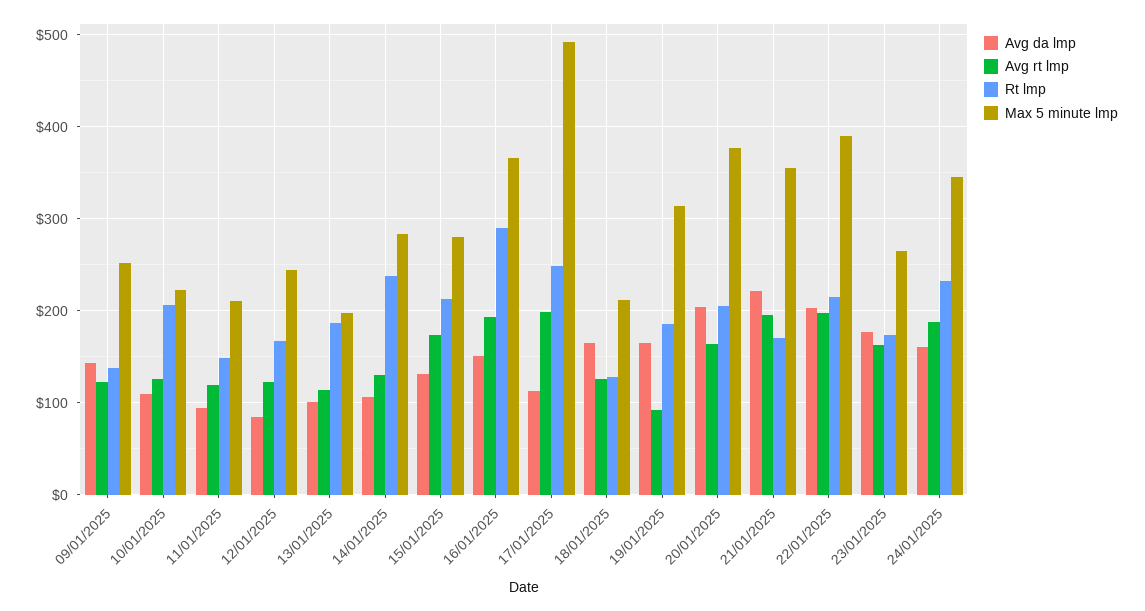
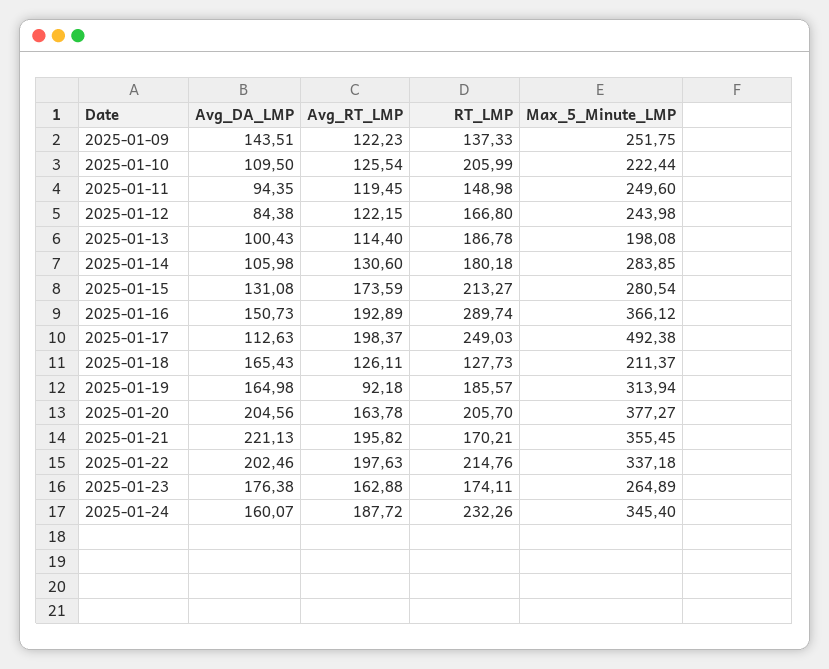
  {
    "Avg da lmp": {
      "09/01/2025": 143.51,
      "10/01/2025": 109.5,
      "11/01/2025": 94.35,
      "12/01/2025": 84.38,
      "13/01/2025": 100.43,
      "14/01/2025": 105.98,
      "15/01/2025": 131.08,
      "16/01/2025": 150.73,
      "17/01/2025": 112.63,
      "18/01/2025": 165.43,
      "19/01/2025": 164.98,
      "20/01/2025": 204.56,
      "21/01/2025": 221.13,
      "22/01/2025": 202.46,
      "23/01/2025": 176.38,
      "24/01/2025": 160.07
    },
    "Avg rt lmp": {
      "09/01/2025": 122.23,
      "10/01/2025": 125.54,
      "11/01/2025": 119.45,
      "12/01/2025": 122.15,
      "13/01/2025": 114.4,
      "14/01/2025": 130.6,
      "15/01/2025": 173.59,
      "16/01/2025": 192.89,
      "17/01/2025": 198.37,
      "18/01/2025": 126.11,
      "19/01/2025": 92.18,
      "20/01/2025": 163.78,
      "21/01/2025": 195.82,
      "22/01/2025": 197.63,
      "23/01/2025": 162.88,
      "24/01/2025": 187.72
    },
    "Rt lmp": {
      "09/01/2025": 137.33,
      "10/01/2025": 205.99,
      "11/01/2025": 148.98,
      "12/01/2025": 166.8,
      "13/01/2025": 186.78,
-     "14/01/2025": 240,
+     "14/01/2025": 180.18,
      "15/01/2025": 213.27,
      "16/01/2025": 289.74,
      "17/01/2025": 249.03,
      "18/01/2025": 127.73,
      "19/01/2025": 185.57,
      "20/01/2025": 205.7,
      "21/01/2025": 170.21,
      "22/01/2025": 214.76,
      "23/01/2025": 174.11,
      "24/01/2025": 232.26
    },
    "Max 5 minute lmp": {
      "09/01/2025": 251.75,
      "10/01/2025": 222.44,
-     "11/01/2025": 210,
+     "11/01/2025": 249.6,
      "12/01/2025": 243.98,
      "13/01/2025": 198.08,
      "14/01/2025": 283.85,
      "15/01/2025": 280.54,
      "16/01/2025": 366.12,
      "17/01/2025": 492.38,
      "18/01/2025": 211.37,
      "19/01/2025": 313.94,
      "20/01/2025": 377.27,
      "21/01/2025": 355.45,
-     "22/01/2025": 390,
+     "22/01/2025": 337.18,
      "23/01/2025": 264.89,
      "24/01/2025": 345.4
    }
  }

